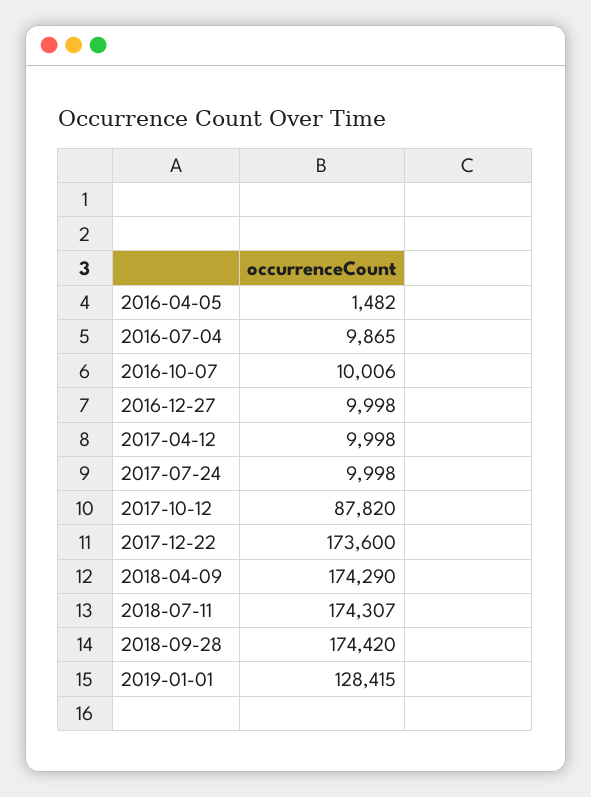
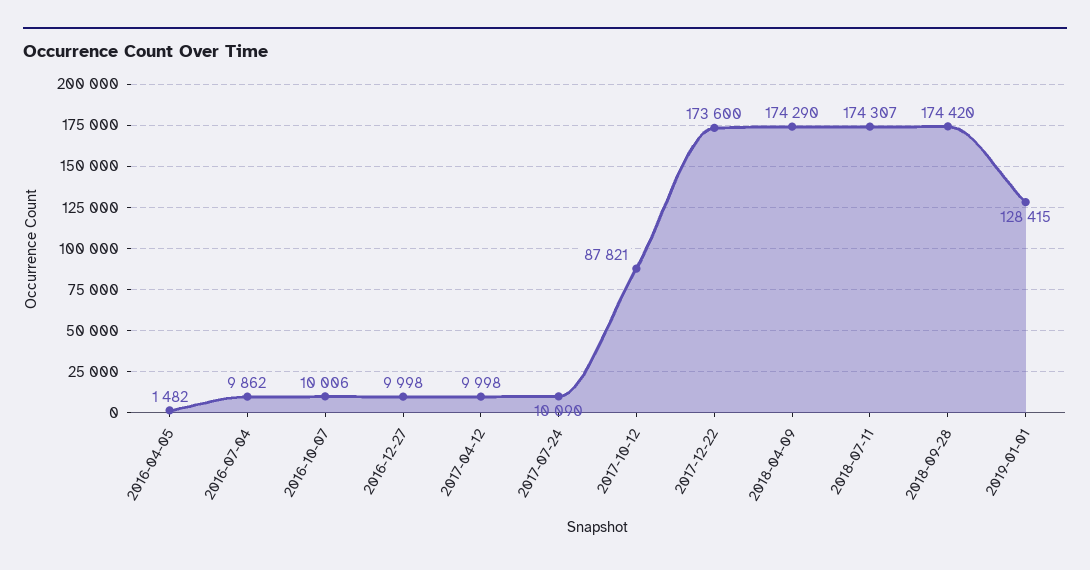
  {
    "2016-04-05": 1482,
-   "2016-07-04": 9865,
+   "2016-07-04": 9862,
    "2016-10-07": 10006,
    "2016-12-27": 9998,
    "2017-04-12": 9998,
-   "2017-07-24": 9998,
+   "2017-07-24": 10090,
-   "2017-10-12": 87820,
+   "2017-10-12": 87821,
    "2017-12-22": 173600,
    "2018-04-09": 174290,
    "2018-07-11": 174307,
    "2018-09-28": 174420,
    "2019-01-01": 128415
  }

